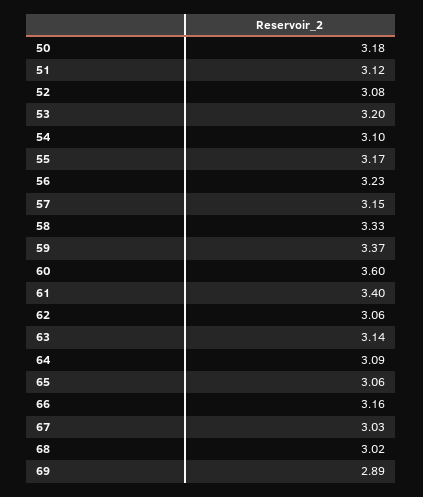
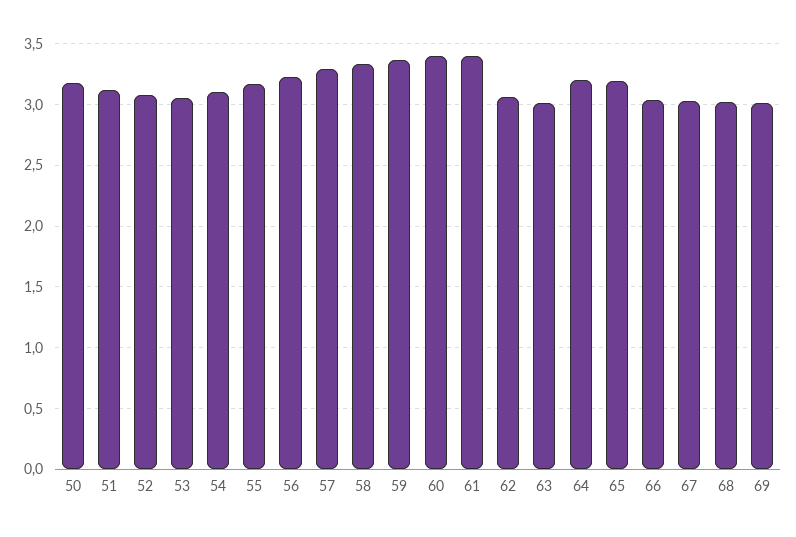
  {
    "50": 3.18,
    "51": 3.12,
    "52": 3.08,
-   "53": 3.2,
+   "53": 3.05,
    "54": 3.1,
    "55": 3.17,
    "56": 3.23,
-   "57": 3.15,
+   "57": 3.3,
    "58": 3.33,
    "59": 3.37,
-   "60": 3.6,
+   "60": 3.4,
    "61": 3.4,
    "62": 3.06,
-   "63": 3.14,
+   "63": 3,
-   "64": 3.09,
+   "64": 3.2,
-   "65": 3.06,
+   "65": 3.2,
-   "66": 3.16,
+   "66": 3.05,
    "67": 3.03,
    "68": 3.02,
-   "69": 2.89
+   "69": 3
  }

